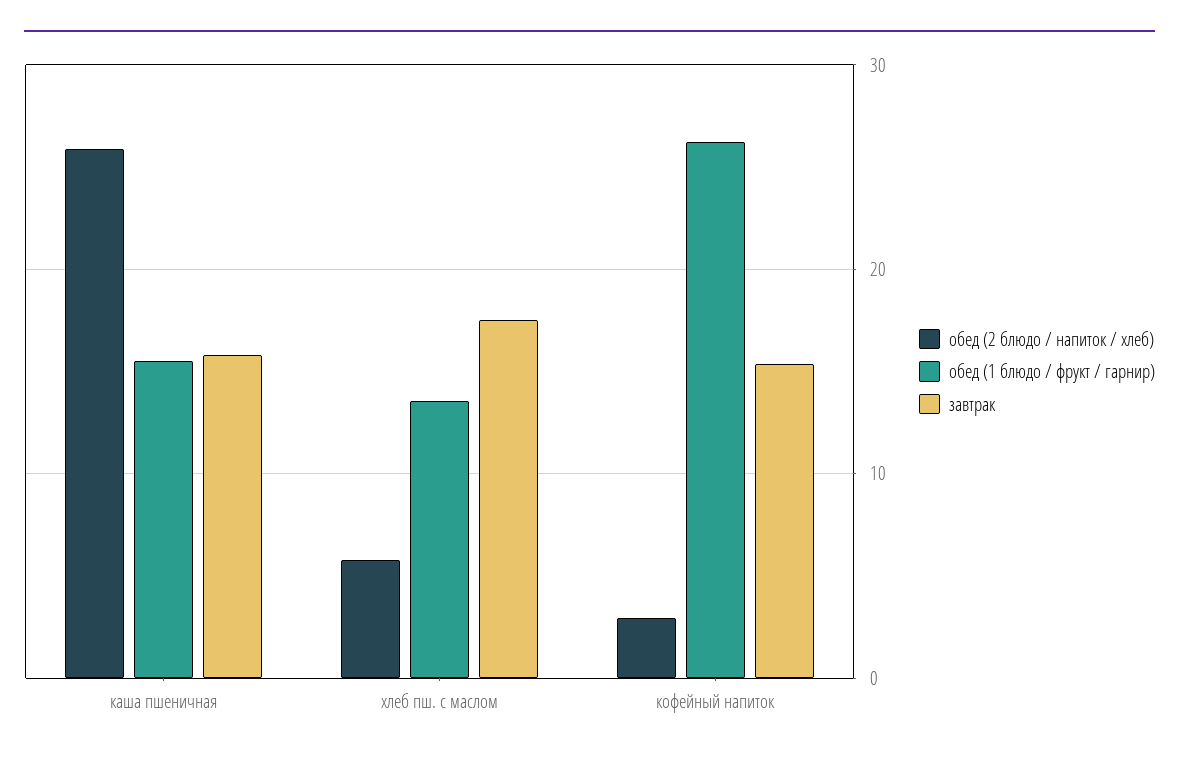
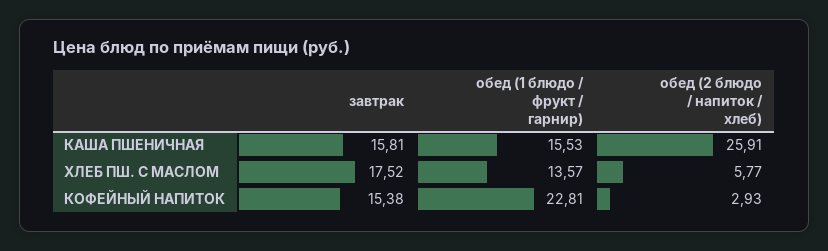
  {
    "обед (2 блюдо / напиток / хлеб)": {
      "каша пшеничная": 25.91,
      "хлеб пш. с маслом": 5.77,
      "кофейный напиток": 2.93
    },
    "обед (1 блюдо / фрукт / гарнир)": {
      "каша пшеничная": 15.53,
      "хлеб пш. с маслом": 13.57,
-     "кофейный напиток": 26
+     "кофейный напиток": 22.81
    },
    "завтрак": {
      "каша пшеничная": 15.81,
      "хлеб пш. с маслом": 17.52,
      "кофейный напиток": 15.38
    }
  }

